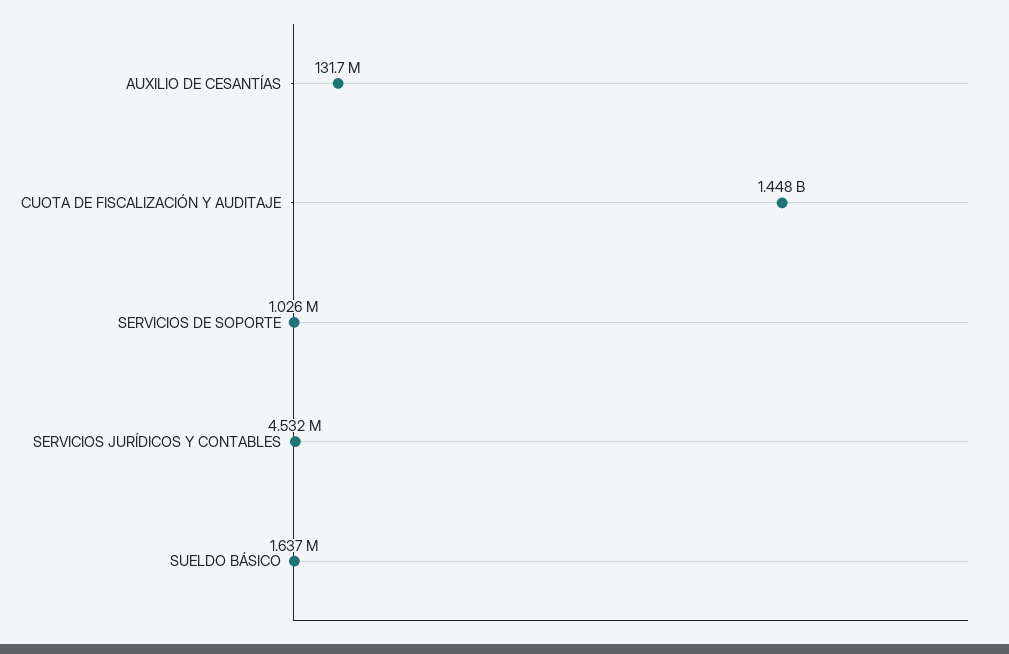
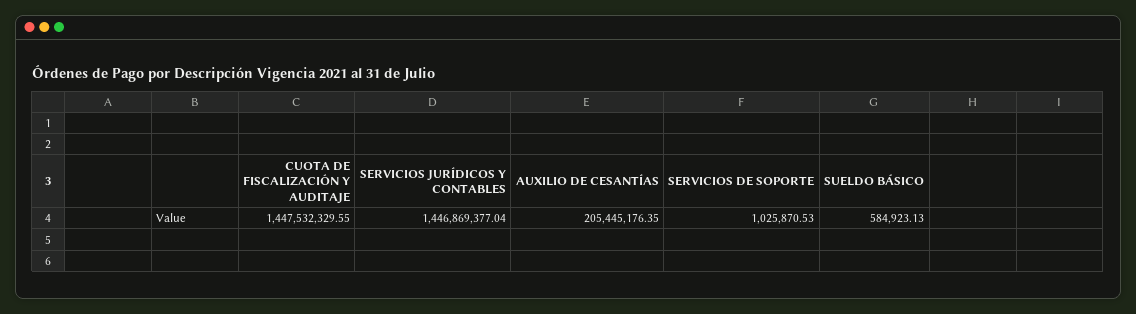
  {
-   "AUXILIO DE CESANTÍAS": 131700000,
+   "AUXILIO DE CESANTÍAS": 205445176.35,
    "CUOTA DE FISCALIZACIÓN Y AUDITAJE": 1447532329.55,
    "SERVICIOS DE SOPORTE": 1025870.53,
-   "SERVICIOS JURÍDICOS Y CONTABLES": 4532000,
+   "SERVICIOS JURÍDICOS Y CONTABLES": 1446869377.04,
-   "SUELDO BÁSICO": 1637000
+   "SUELDO BÁSICO": 584923.13
  }

